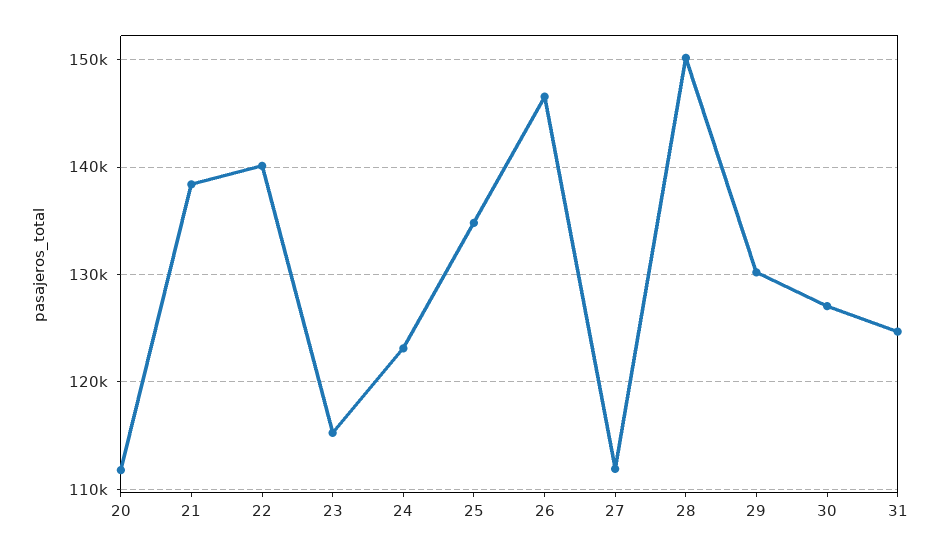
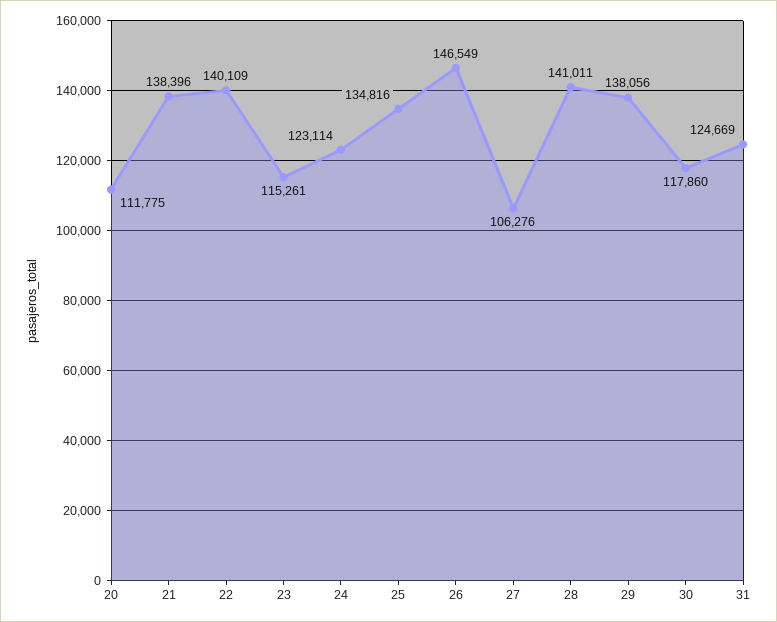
  {
    "20": 111775,
    "21": 138396,
    "22": 140109,
    "23": 115261,
    "24": 123114,
    "25": 134816,
    "26": 146549,
-   "27": 112000,
+   "27": 106276,
-   "28": 150000,
+   "28": 141011,
-   "29": 130000,
+   "29": 138056,
-   "30": 127000,
+   "30": 117860,
    "31": 124669
  }

